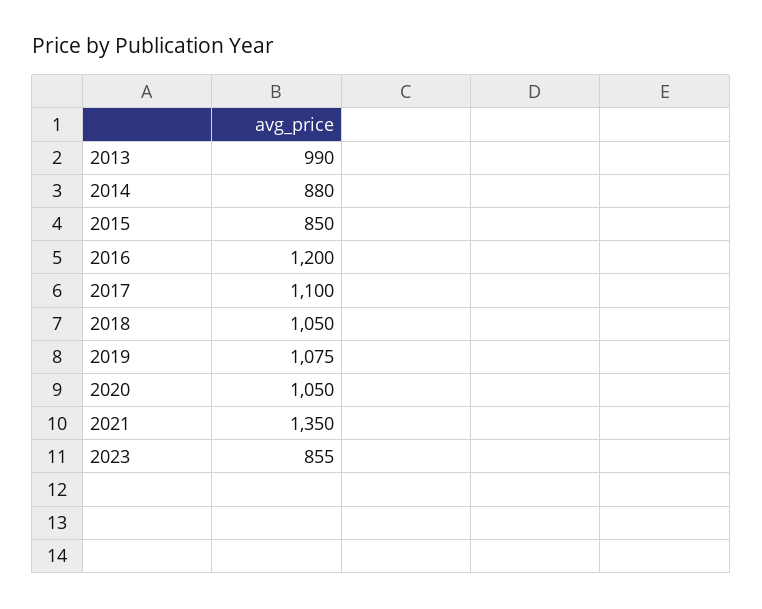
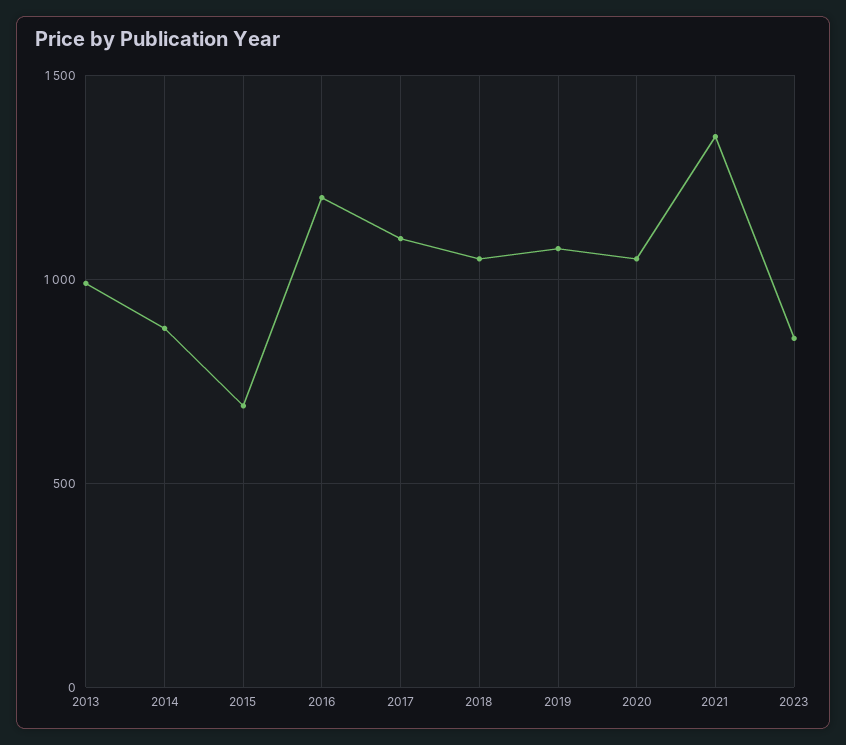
  {
    "2013": 990,
    "2014": 880,
-   "2015": 850,
+   "2015": 700,
    "2016": 1200,
    "2017": 1100,
    "2018": 1050,
    "2019": 1075,
    "2020": 1050,
    "2021": 1350,
    "2023": 855
  }

